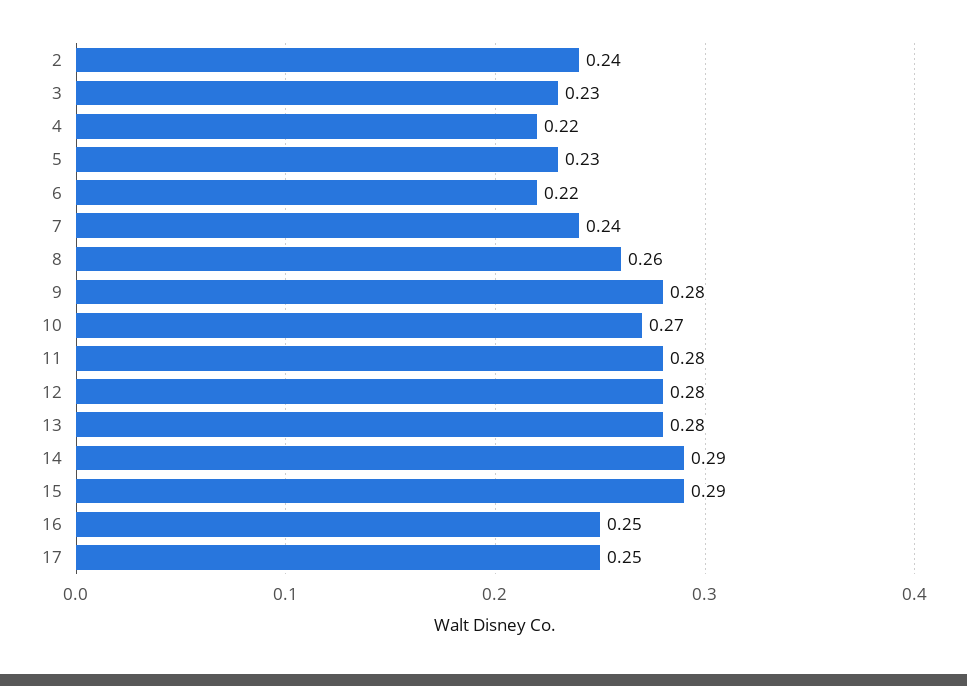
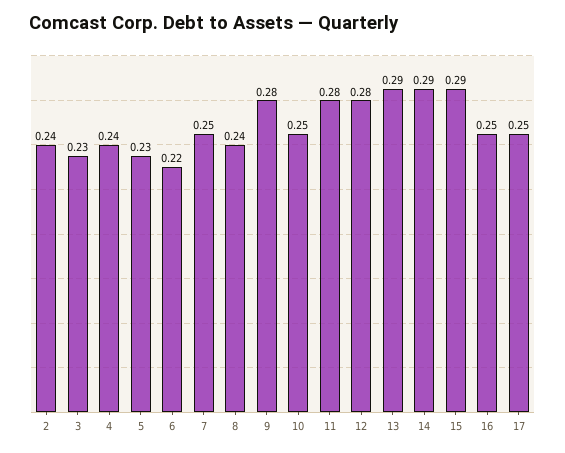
  {
    "2": 0.24,
    "3": 0.23,
-   "4": 0.22,
+   "4": 0.24,
    "5": 0.23,
    "6": 0.22,
-   "7": 0.24,
+   "7": 0.25,
-   "8": 0.26,
+   "8": 0.24,
    "9": 0.28,
-   "10": 0.27,
+   "10": 0.25,
    "11": 0.28,
    "12": 0.28,
-   "13": 0.28,
+   "13": 0.29,
    "14": 0.29,
    "15": 0.29,
    "16": 0.25,
    "17": 0.25
  }

